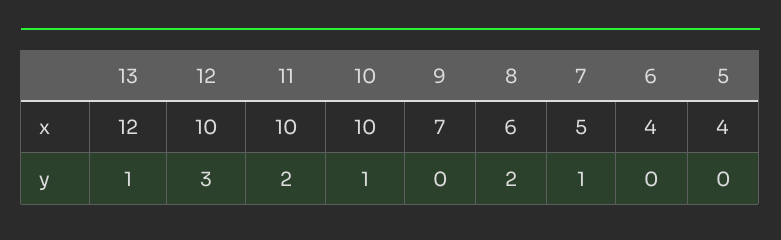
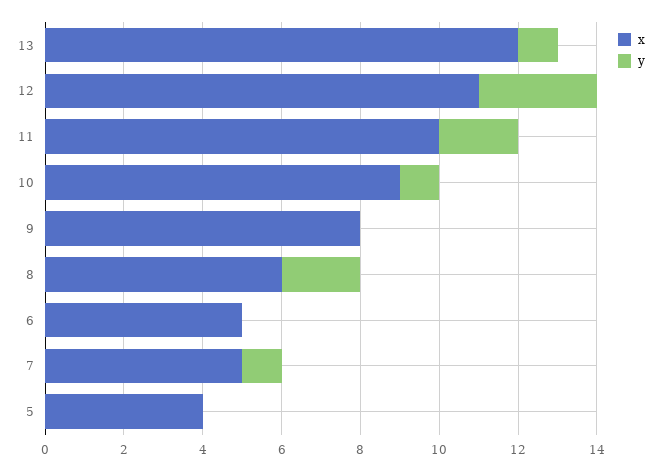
  {
    "x": {
      "13": 12,
-     "12": 10,
+     "12": 11,
      "11": 10,
-     "10": 10,
+     "10": 9,
-     "9": 7,
+     "9": 8,
      "8": 6,
      "7": 5,
-     "6": 4,
+     "6": 5,
      "5": 4
    },
    "y": {
      "13": 1,
      "12": 3,
      "11": 2,
      "10": 1,
      "9": 0,
      "8": 2,
      "7": 1,
      "6": 0,
      "5": 0
    }
  }

